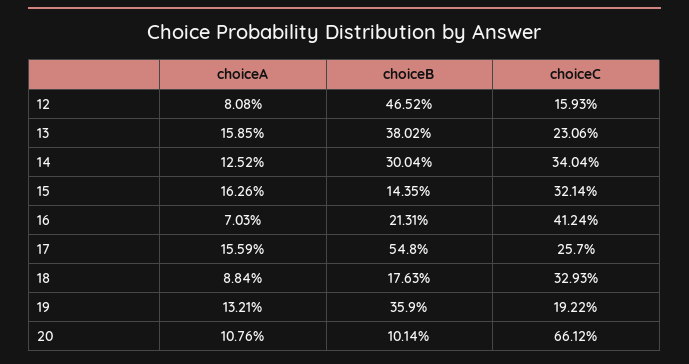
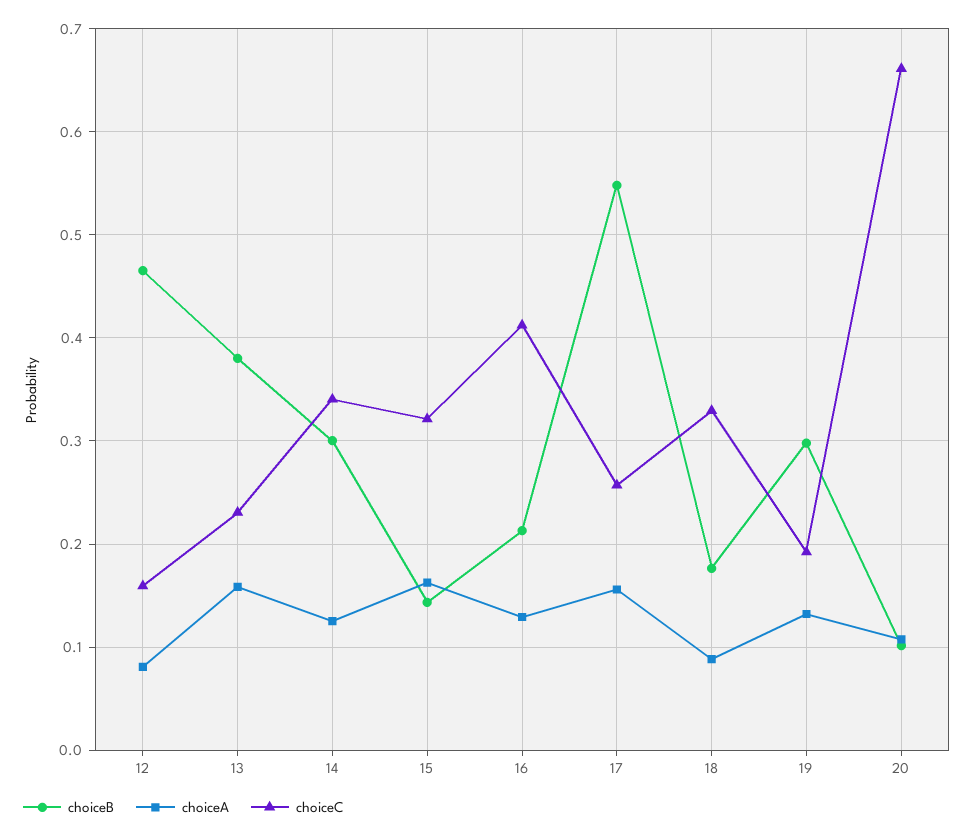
  {
    "choiceA": {
      "12": 0.0808,
      "13": 0.1585,
      "14": 0.1252,
      "15": 0.1626,
-     "16": 0.0703,
+     "16": 0.13,
      "17": 0.1559,
      "18": 0.0884,
      "19": 0.1321,
      "20": 0.1076
    },
    "choiceB": {
      "12": 0.4652,
      "13": 0.3802,
      "14": 0.3004,
      "15": 0.1435,
      "16": 0.2131,
      "17": 0.548,
      "18": 0.1763,
-     "19": 0.359,
+     "19": 0.3,
      "20": 0.1014
    },
    "choiceC": {
      "12": 0.1593,
      "13": 0.2306,
      "14": 0.3404,
      "15": 0.3214,
      "16": 0.4124,
      "17": 0.257,
      "18": 0.3293,
      "19": 0.1922,
      "20": 0.6612
    }
  }

